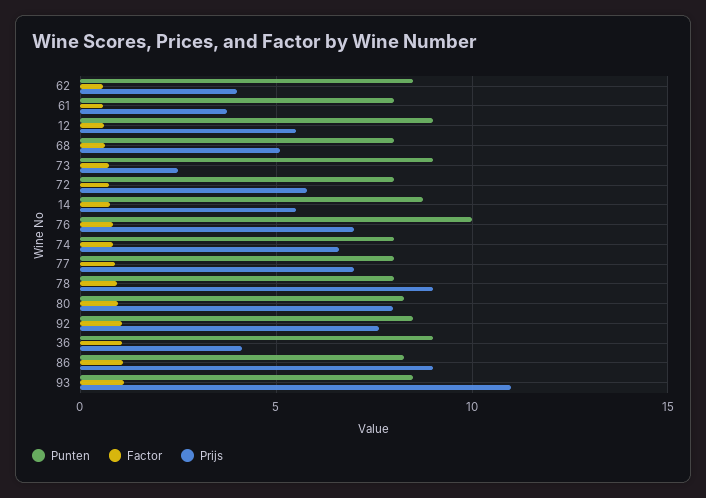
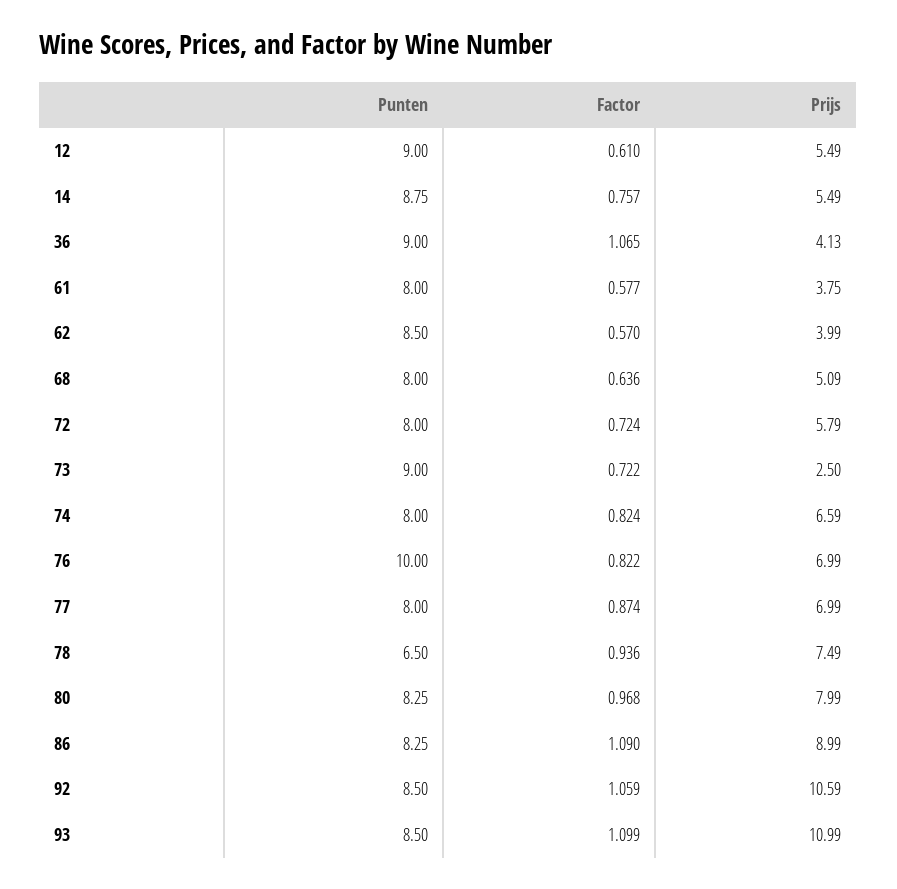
  {
    "Punten": {
      "62": 8.5,
      "61": 8,
      "12": 9,
      "68": 8,
      "73": 9,
      "72": 8,
      "14": 8.75,
      "76": 10,
      "74": 8,
      "77": 8,
-     "78": 8,
+     "78": 6.5,
      "80": 8.25,
      "92": 8.5,
      "36": 9,
      "86": 8.25,
      "93": 8.5
    },
    "Factor": {
      "62": 0.57,
      "61": 0.577,
      "12": 0.61,
      "68": 0.636,
      "73": 0.722,
      "72": 0.724,
      "14": 0.757,
      "76": 0.822,
      "74": 0.824,
      "77": 0.874,
      "78": 0.936,
      "80": 0.968,
      "92": 1.059,
      "36": 1.065,
      "86": 1.09,
      "93": 1.099
    },
    "Prijs": {
      "62": 3.99,
      "61": 3.75,
      "12": 5.49,
      "68": 5.09,
      "73": 2.5,
      "72": 5.79,
      "14": 5.49,
      "76": 6.99,
      "74": 6.59,
      "77": 6.99,
-     "78": 9,
+     "78": 7.49,
      "80": 7.99,
-     "92": 7.5,
+     "92": 10.59,
      "36": 4.13,
      "86": 8.99,
      "93": 10.99
    }
  }

